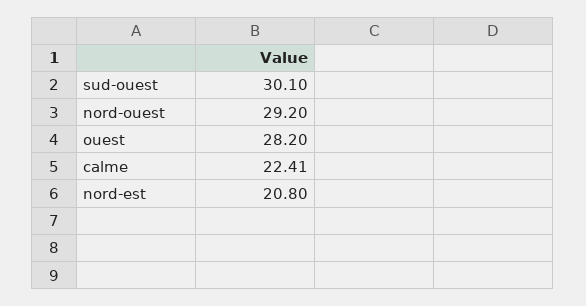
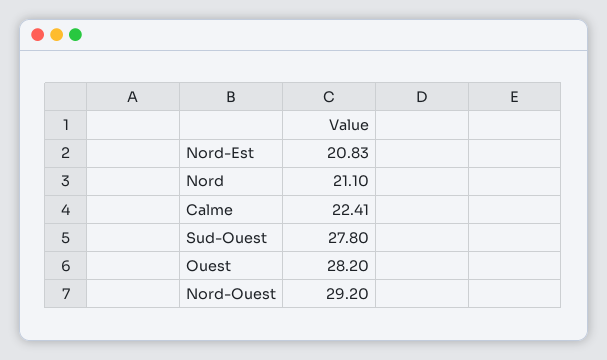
  {
-   "sud-ouest": 30.1,
+   "sud-ouest": 27.8,
    "nord-ouest": 29.2,
    "ouest": 28.2,
    "calme": 22.41,
-   "nord-est": 20.8
+   "nord-est": 20.83,
+   "Nord": 21.1
  }

